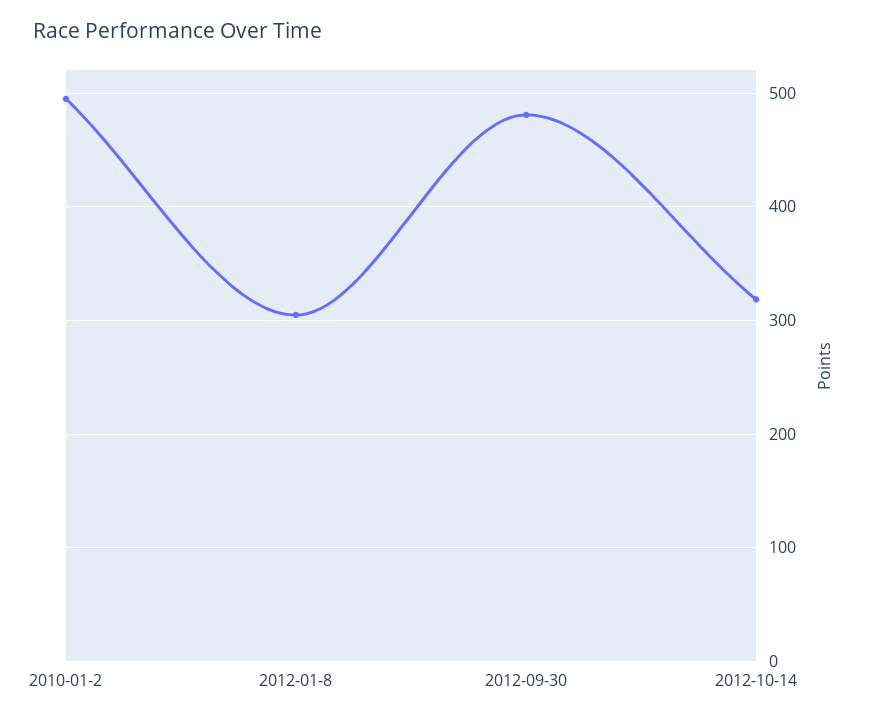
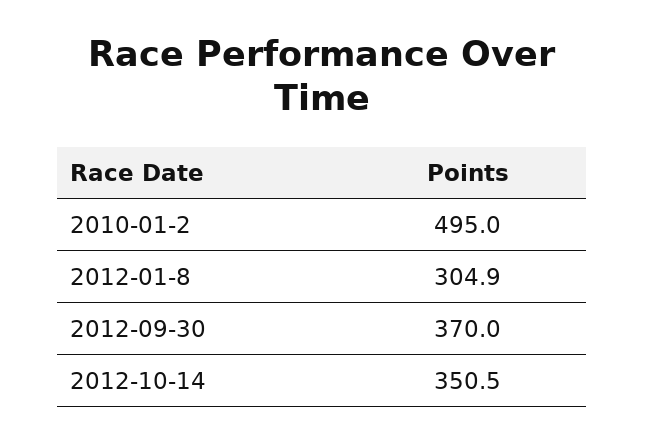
  {
    "2010-01-2": 495,
    "2012-01-8": 304.9,
-   "2012-09-30": 480,
+   "2012-09-30": 370,
-   "2012-10-14": 320
+   "2012-10-14": 350.5
  }

